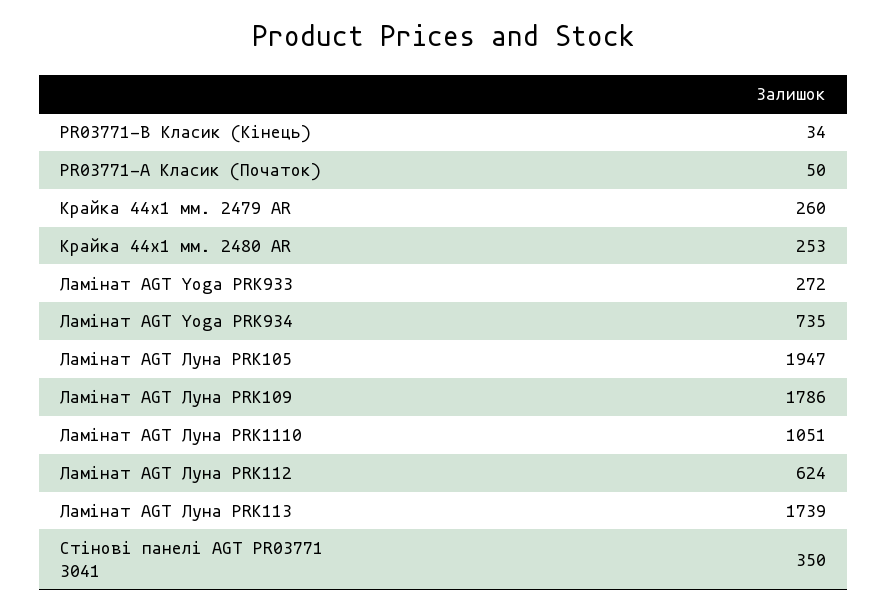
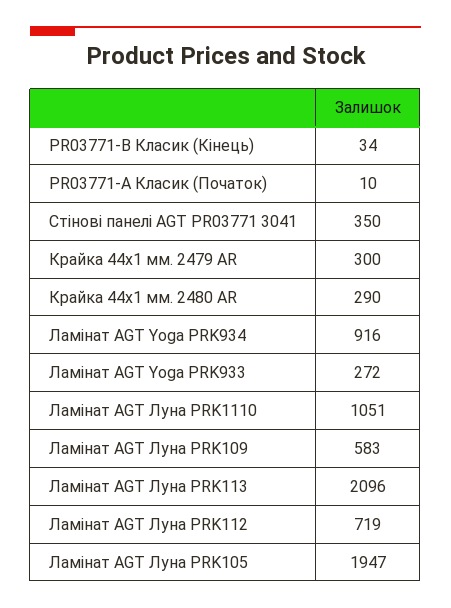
  {
    "PR03771-B Класик (Кінець)": 34,
-   "PR03771-А Класик (Початок)": 50,
+   "PR03771-А Класик (Початок)": 10,
-   "Крайка 44x1 мм. 2479 AR": 260,
+   "Крайка 44x1 мм. 2479 AR": 300,
-   "Крайка 44x1 мм. 2480 AR": 253,
+   "Крайка 44x1 мм. 2480 AR": 290,
    "Ламінат AGT Yoga PRK933": 272,
-   "Ламінат AGT Yoga PRK934": 735,
+   "Ламінат AGT Yoga PRK934": 916,
    "Ламінат AGT Луна PRK105": 1947,
-   "Ламінат AGT Луна PRK109": 1786,
+   "Ламінат AGT Луна PRK109": 583,
    "Ламінат AGT Луна PRK1110": 1051,
-   "Ламінат AGT Луна PRK112": 624,
+   "Ламінат AGT Луна PRK112": 719,
-   "Ламінат AGT Луна PRK113": 1739,
+   "Ламінат AGT Луна PRK113": 2096,
    "Стінові панелі AGT PR03771 3041": 350
  }

